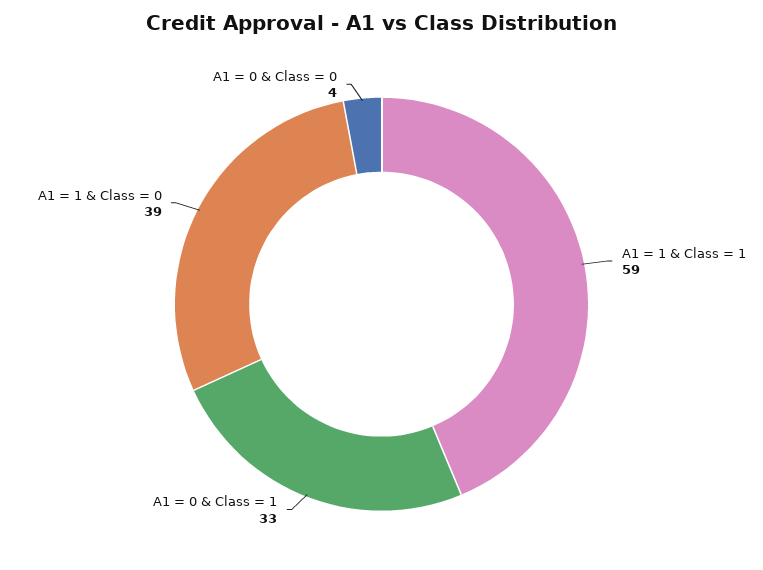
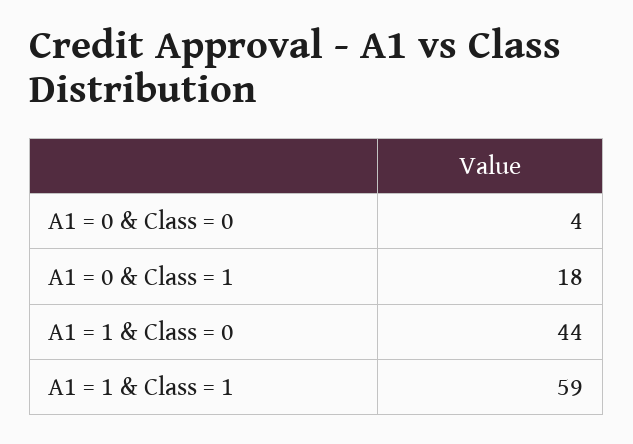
  {
    "A1 = 1 & Class = 1": 59,
-   "A1 = 0 & Class = 1": 33,
+   "A1 = 0 & Class = 1": 18,
-   "A1 = 1 & Class = 0": 39,
+   "A1 = 1 & Class = 0": 44,
    "A1 = 0 & Class = 0": 4
  }

